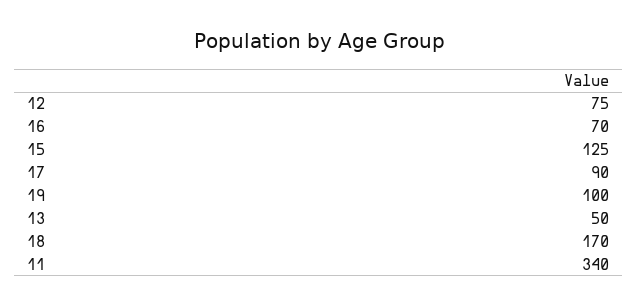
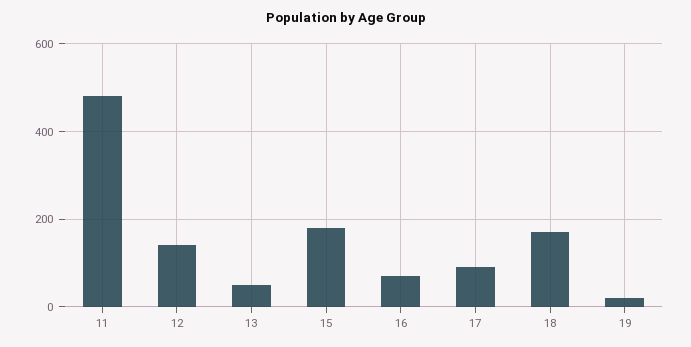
  {
-   "12": 75,
+   "12": 140,
    "16": 70,
-   "15": 125,
+   "15": 180,
    "17": 90,
-   "19": 100,
+   "19": 20,
    "13": 50,
    "18": 170,
-   "11": 340
+   "11": 480
  }

